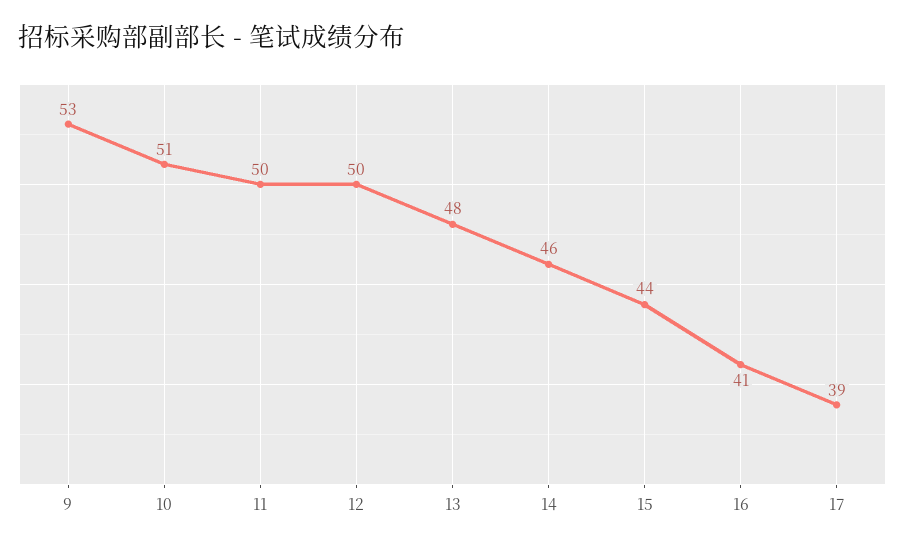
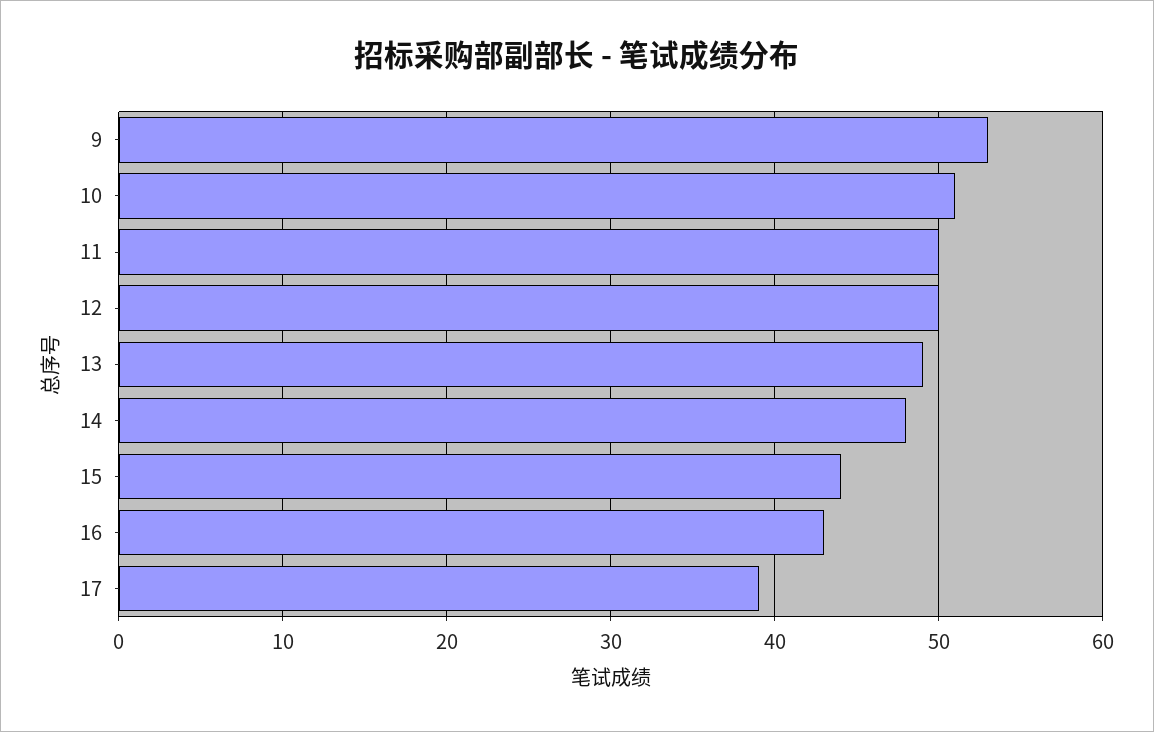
  {
    "9": 53,
    "10": 51,
    "11": 50,
    "12": 50,
-   "13": 48,
+   "13": 49,
-   "14": 46,
+   "14": 48,
    "15": 44,
-   "16": 41,
+   "16": 43,
    "17": 39
  }

